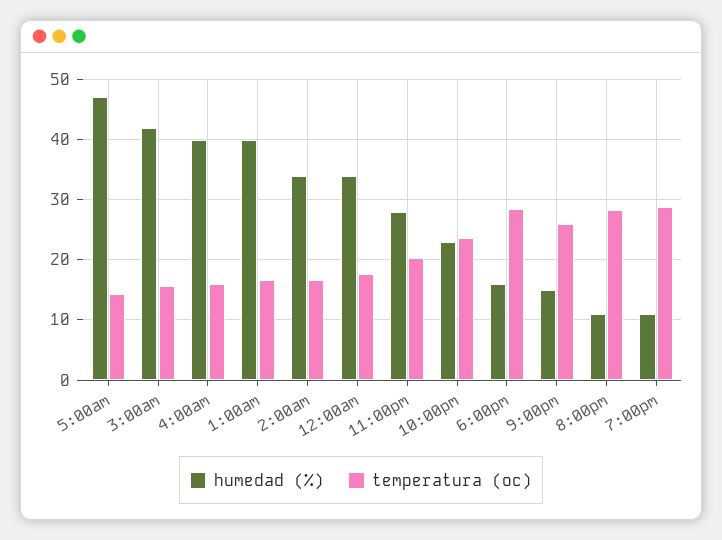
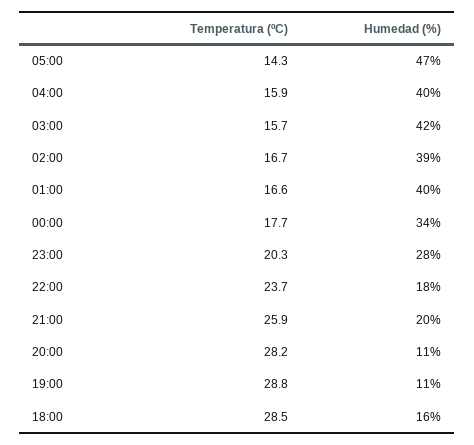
  {
    "humedad (%)": {
      "5:00am": 47,
      "3:00am": 42,
      "4:00am": 40,
      "1:00am": 40,
-     "2:00am": 34,
+     "2:00am": 39,
      "12:00am": 34,
      "11:00pm": 28,
-     "10:00pm": 23,
+     "10:00pm": 18,
      "6:00pm": 16,
-     "9:00pm": 15,
+     "9:00pm": 20,
      "8:00pm": 11,
      "7:00pm": 11
    },
    "temperatura (ºc)": {
      "5:00am": 14.3,
      "3:00am": 15.7,
      "4:00am": 15.9,
      "1:00am": 16.6,
      "2:00am": 16.7,
      "12:00am": 17.7,
      "11:00pm": 20.3,
      "10:00pm": 23.7,
      "6:00pm": 28.5,
      "9:00pm": 25.9,
      "8:00pm": 28.2,
      "7:00pm": 28.8
    }
  }

